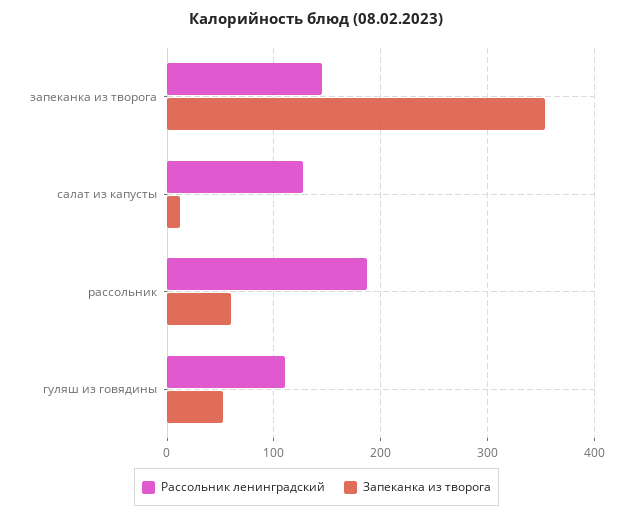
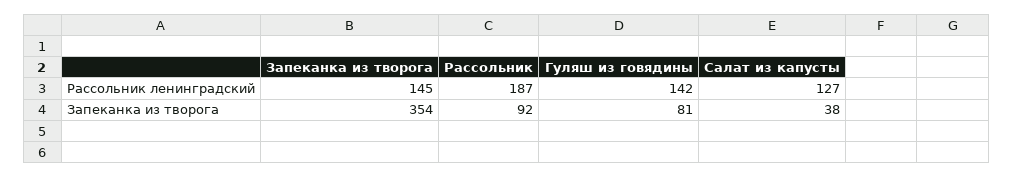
  {
    "Рассольник ленинградский": {
      "запеканка из творога": 145,
      "салат из капусты": 127,
      "рассольник": 187,
-     "гуляш из говядины": 110
+     "гуляш из говядины": 142
    },
    "Запеканка из творога": {
      "запеканка из творога": 354,
-     "салат из капусты": 10,
+     "салат из капусты": 38,
-     "рассольник": 60,
+     "рассольник": 92,
-     "гуляш из говядины": 50
+     "гуляш из говядины": 81
    }
  }

